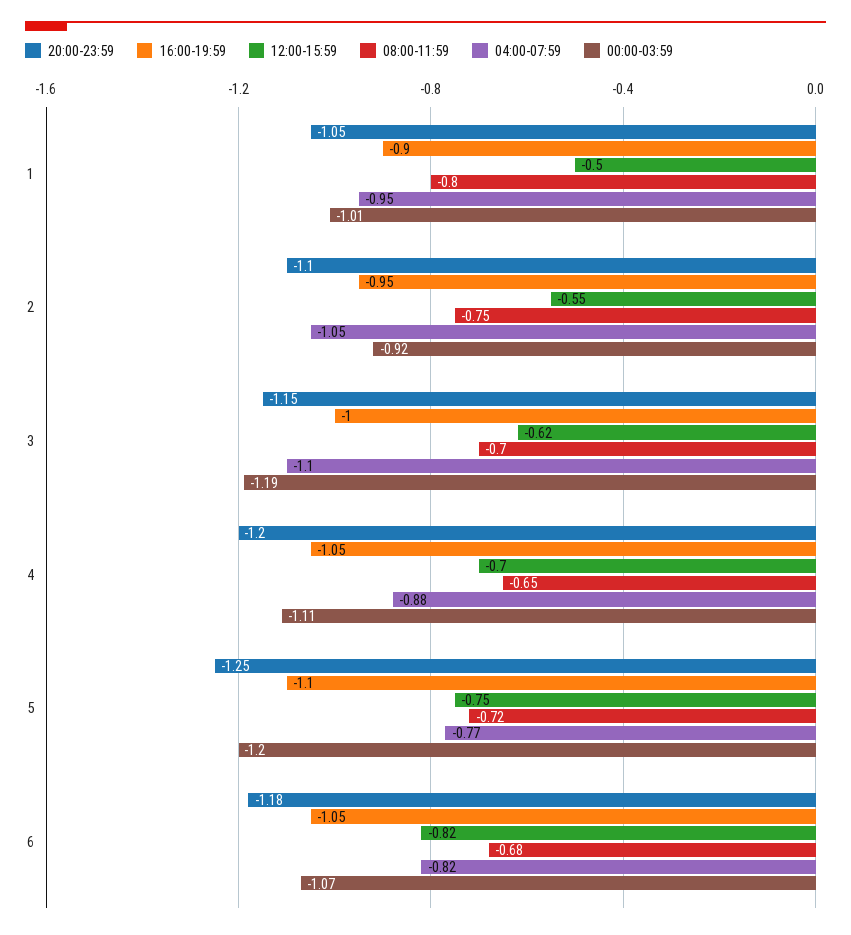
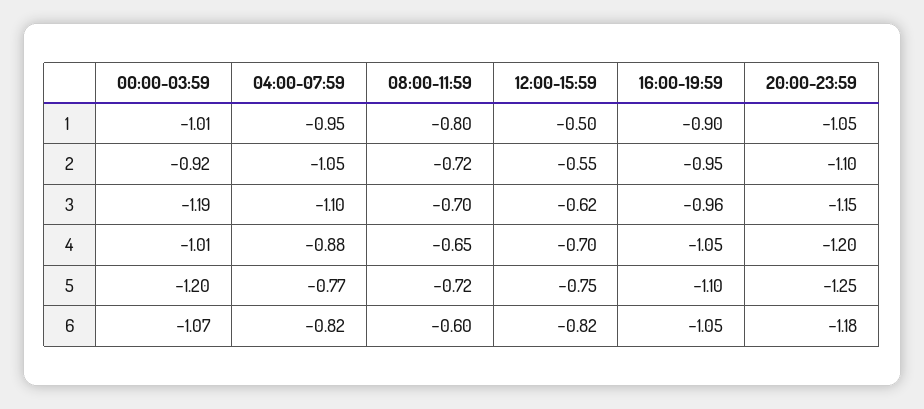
  {
    "20:00-23:59": {
      "1": -1.05,
      "2": -1.1,
      "3": -1.15,
      "4": -1.2,
      "5": -1.25,
      "6": -1.18
    },
    "16:00-19:59": {
      "1": -0.9,
      "2": -0.95,
-     "3": -1,
+     "3": -0.96,
      "4": -1.05,
      "5": -1.1,
      "6": -1.05
    },
    "12:00-15:59": {
      "1": -0.5,
      "2": -0.55,
      "3": -0.62,
      "4": -0.7,
      "5": -0.75,
      "6": -0.82
    },
    "08:00-11:59": {
      "1": -0.8,
-     "2": -0.75,
+     "2": -0.72,
      "3": -0.7,
      "4": -0.65,
      "5": -0.72,
-     "6": -0.68
+     "6": -0.6
    },
    "04:00-07:59": {
      "1": -0.95,
      "2": -1.05,
      "3": -1.1,
      "4": -0.88,
      "5": -0.77,
      "6": -0.82
    },
    "00:00-03:59": {
      "1": -1.01,
      "2": -0.92,
      "3": -1.19,
-     "4": -1.11,
+     "4": -1.01,
      "5": -1.2,
      "6": -1.07
    }
  }

